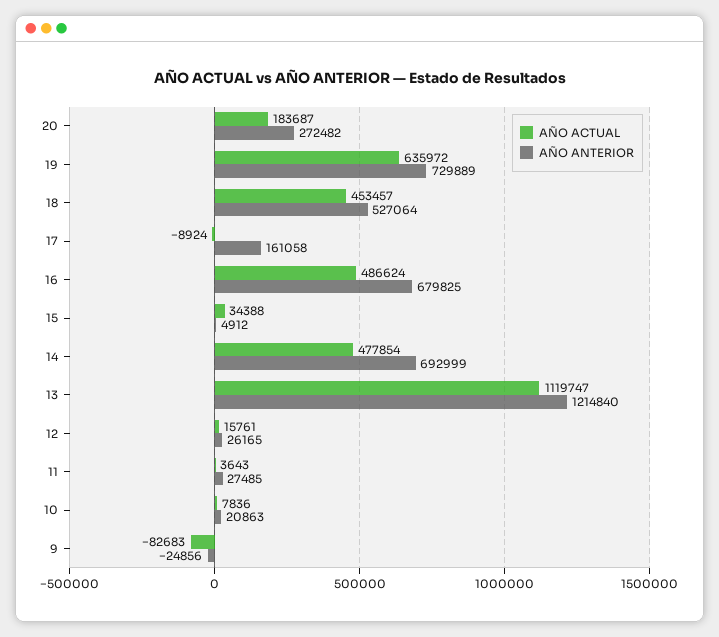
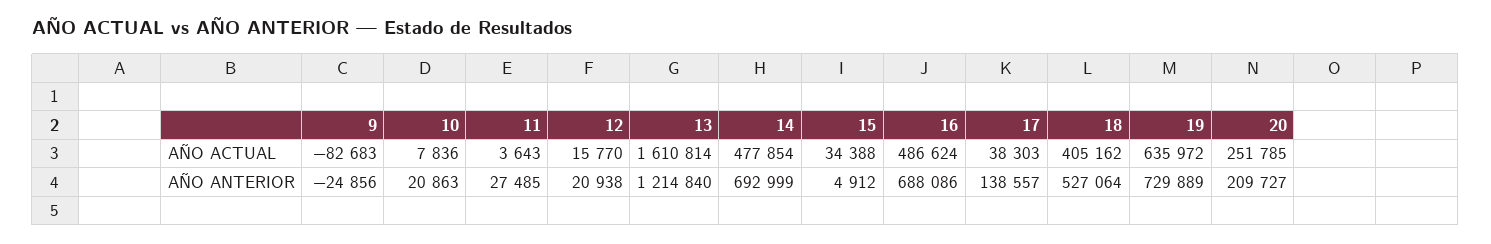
  {
    "AÑO ACTUAL": {
-     "20": 183687,
+     "20": 251785,
      "19": 635972,
-     "18": 453457,
+     "18": 405162,
-     "17": -8924,
+     "17": 38303,
      "16": 486624,
      "15": 34388,
      "14": 477854,
-     "13": 1119747,
+     "13": 1610814,
-     "12": 15761,
+     "12": 15770,
      "11": 3643,
      "10": 7836,
      "9": -82683
    },
    "AÑO ANTERIOR": {
-     "20": 272482,
+     "20": 209727,
      "19": 729889,
      "18": 527064,
-     "17": 161058,
+     "17": 138557,
-     "16": 679825,
+     "16": 688086,
      "15": 4912,
      "14": 692999,
      "13": 1214840,
-     "12": 26165,
+     "12": 20938,
      "11": 27485,
      "10": 20863,
      "9": -24856
    }
  }

